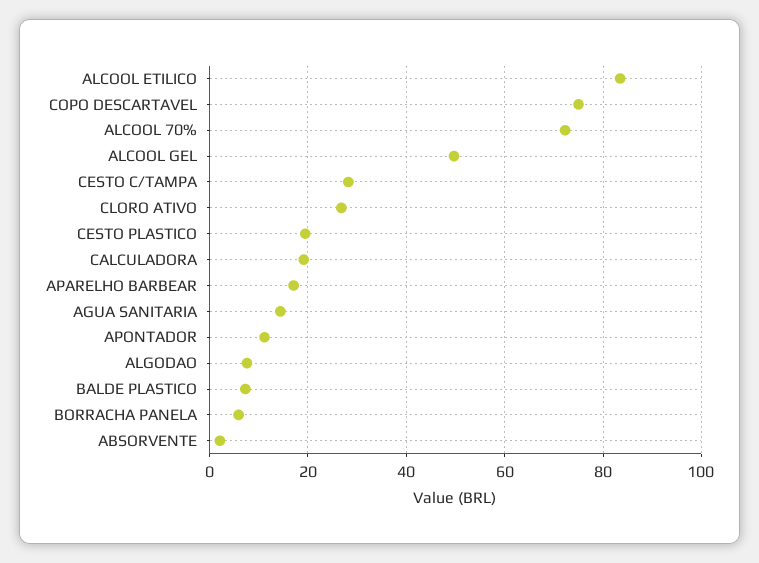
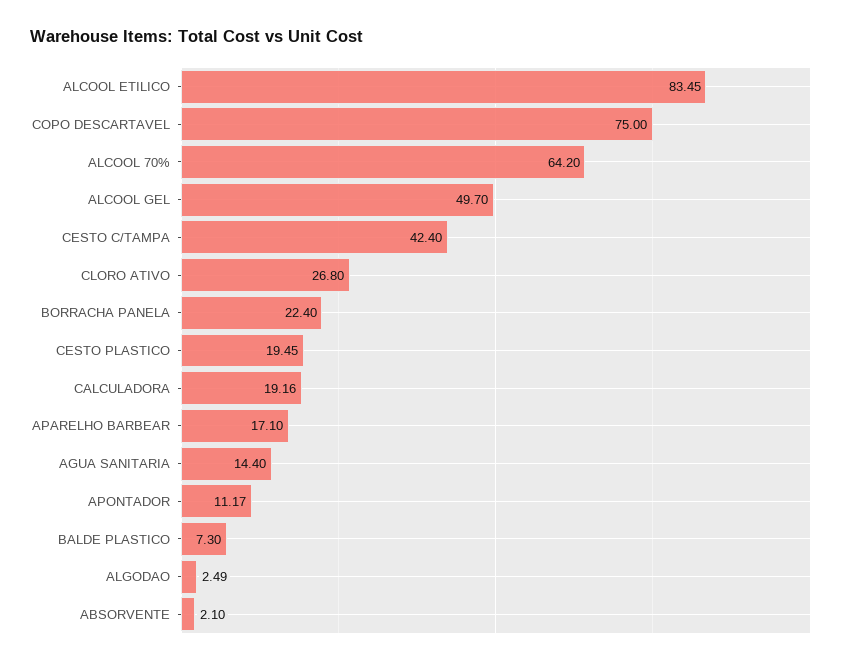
  {
    "ALCOOL ETILICO": 83.45,
    "COPO DESCARTAVEL": 75,
-   "ALCOOL 70%": 72,
+   "ALCOOL 70%": 64.2,
    "ALCOOL GEL": 49.7,
-   "CESTO C/TAMPA": 28,
+   "CESTO C/TAMPA": 42.4,
    "CLORO ATIVO": 26.8,
    "CESTO PLASTICO": 19.45,
    "CALCULADORA": 19.16,
    "APARELHO BARBEAR": 17.1,
    "AGUA SANITARIA": 14.4,
    "APONTADOR": 11.17,
-   "ALGODAO": 8,
+   "ALGODAO": 2.49,
    "BALDE PLASTICO": 7.3,
-   "BORRACHA PANELA": 6,
+   "BORRACHA PANELA": 22.4,
    "ABSORVENTE": 2.1
  }

